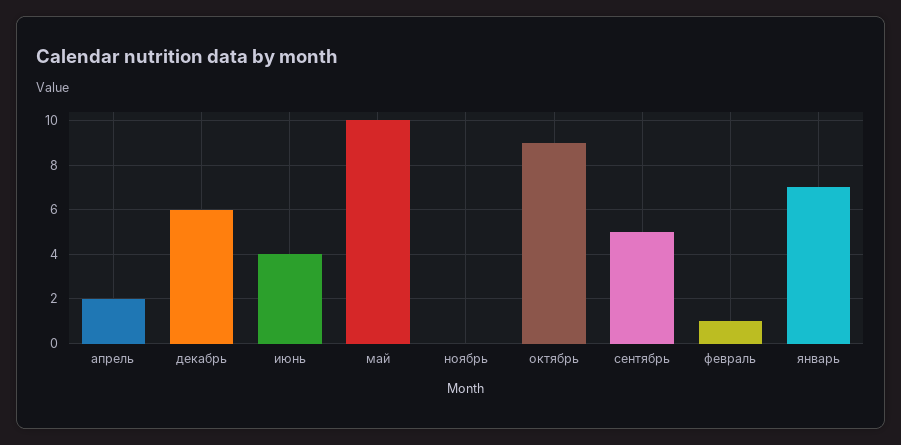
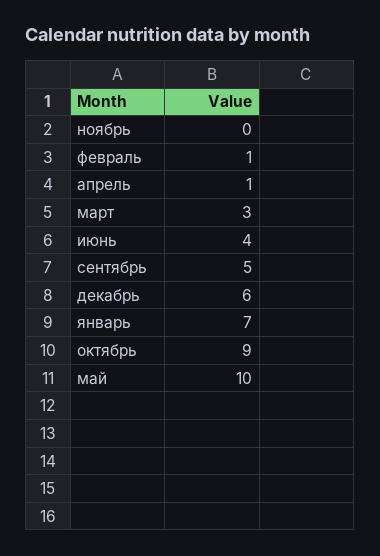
  {
-   "апрель": 2,
+   "апрель": 1,
    "декабрь": 6,
    "июнь": 4,
    "май": 10,
    "ноябрь": 0,
    "октябрь": 9,
    "сентябрь": 5,
    "февраль": 1,
-   "январь": 7
+   "январь": 7,
+   "март": 3
  }

